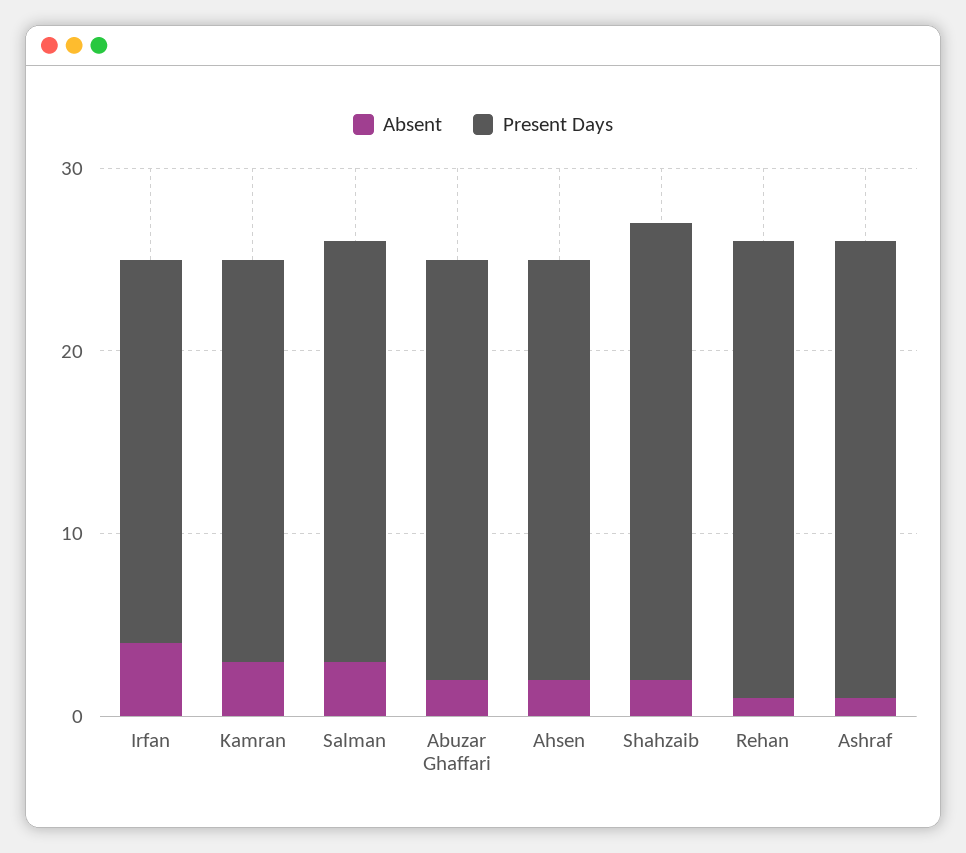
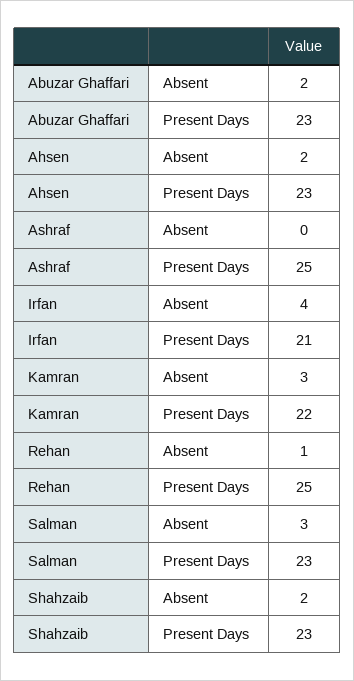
  {
    "Absent": {
      "Irfan": 4,
      "Kamran": 3,
      "Salman": 3,
      "Abuzar Ghaffari": 2,
      "Ahsen": 2,
      "Shahzaib": 2,
      "Rehan": 1,
-     "Ashraf": 1
+     "Ashraf": 0
    },
    "Present Days": {
      "Irfan": 21,
      "Kamran": 22,
      "Salman": 23,
      "Abuzar Ghaffari": 23,
      "Ahsen": 23,
-     "Shahzaib": 25,
+     "Shahzaib": 23,
      "Rehan": 25,
      "Ashraf": 25
    }
  }

